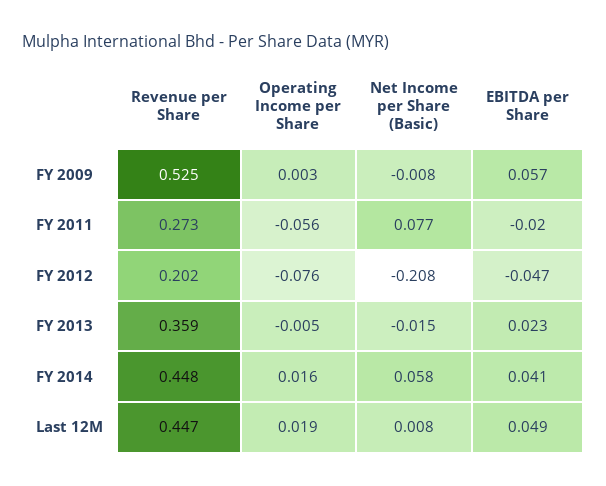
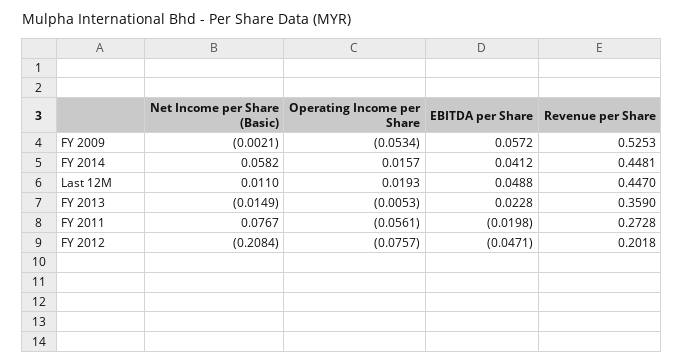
  {
    "Revenue per Share": {
      "FY 2009": 0.5253,
      "FY 2011": 0.2728,
      "FY 2012": 0.2018,
      "FY 2013": 0.359,
      "FY 2014": 0.4481,
      "Last 12M": 0.447
    },
    "Operating Income per Share": {
-     "FY 2009": 0.003,
+     "FY 2009": -0.0534,
      "FY 2011": -0.0561,
      "FY 2012": -0.0757,
      "FY 2013": -0.0053,
      "FY 2014": 0.0157,
      "Last 12M": 0.0193
    },
    "Net Income per Share (Basic)": {
-     "FY 2009": -0.008,
+     "FY 2009": -0.0021,
      "FY 2011": 0.0767,
      "FY 2012": -0.2084,
      "FY 2013": -0.0149,
      "FY 2014": 0.0582,
-     "Last 12M": 0.008
+     "Last 12M": 0.011
    },
    "EBITDA per Share": {
      "FY 2009": 0.0572,
      "FY 2011": -0.0198,
      "FY 2012": -0.0471,
      "FY 2013": 0.0228,
      "FY 2014": 0.0412,
      "Last 12M": 0.0488
    }
  }

